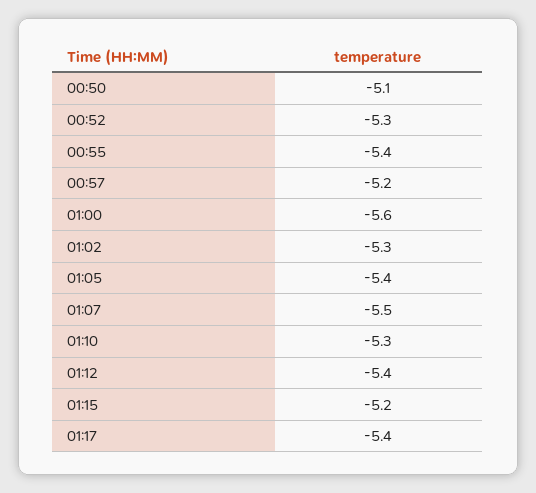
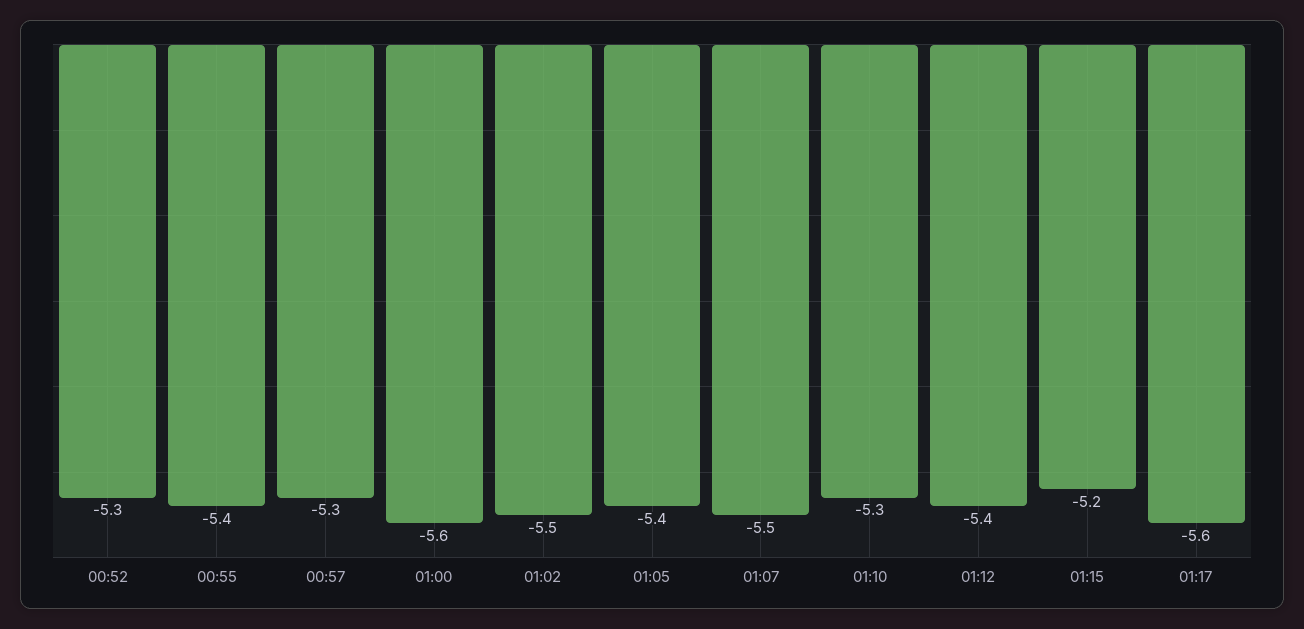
  {
-   "00:50": -5.1,
    "00:52": -5.3,
    "00:55": -5.4,
-   "00:57": -5.2,
+   "00:57": -5.3,
    "01:00": -5.6,
-   "01:02": -5.3,
+   "01:02": -5.5,
    "01:05": -5.4,
    "01:07": -5.5,
    "01:10": -5.3,
    "01:12": -5.4,
    "01:15": -5.2,
-   "01:17": -5.4
+   "01:17": -5.6
  }

